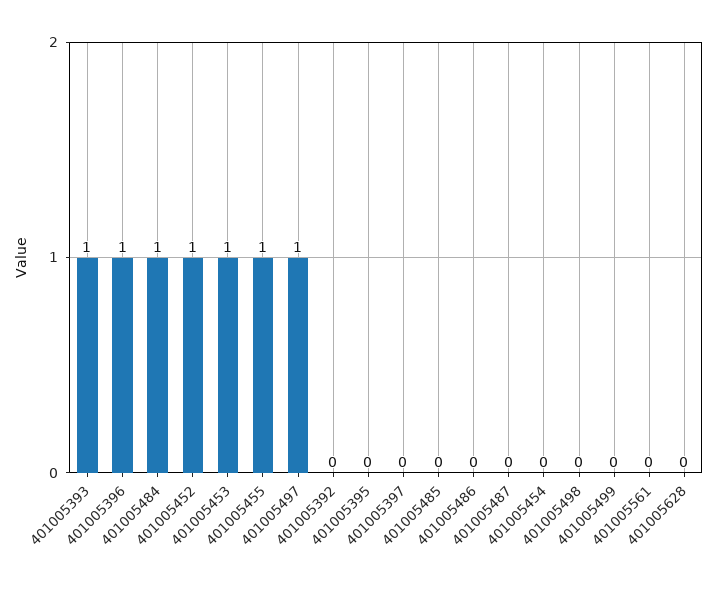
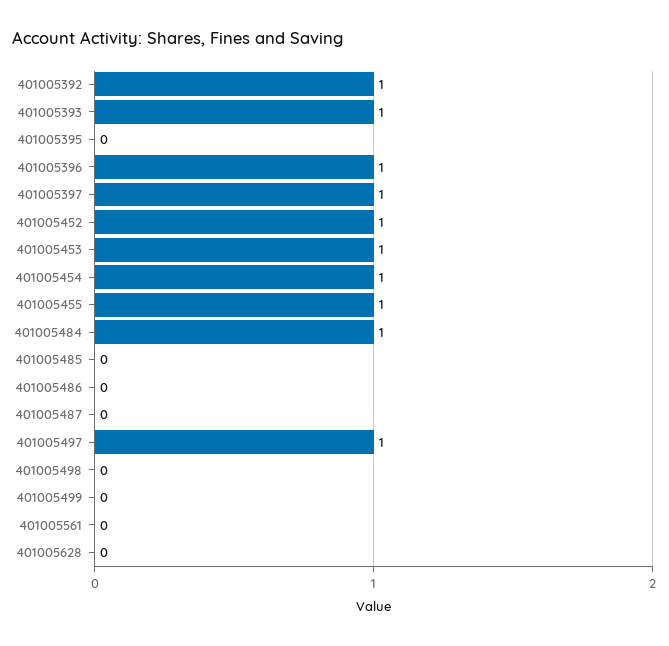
  {
    "401005393": 1,
    "401005396": 1,
    "401005484": 1,
    "401005452": 1,
    "401005453": 1,
    "401005455": 1,
    "401005497": 1,
-   "401005392": 0,
+   "401005392": 1,
    "401005395": 0,
-   "401005397": 0,
+   "401005397": 1,
    "401005485": 0,
    "401005486": 0,
    "401005487": 0,
-   "401005454": 0,
+   "401005454": 1,
    "401005498": 0,
    "401005499": 0,
    "401005561": 0,
    "401005628": 0
  }

